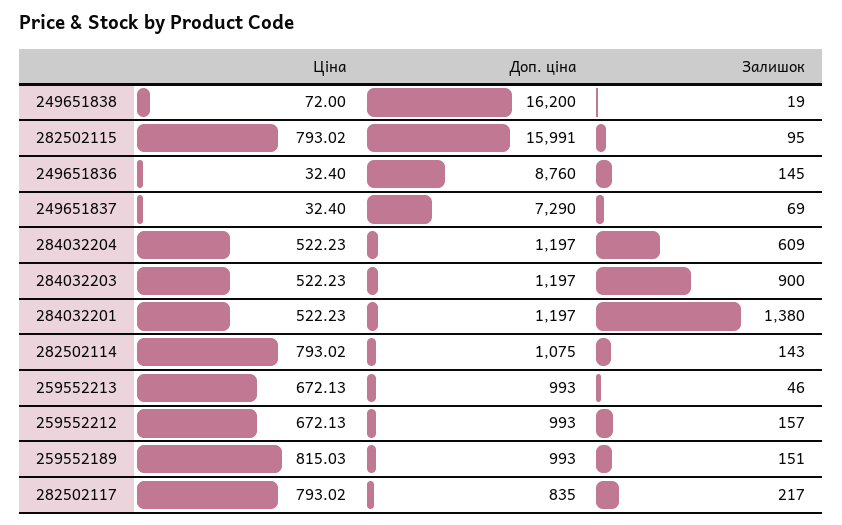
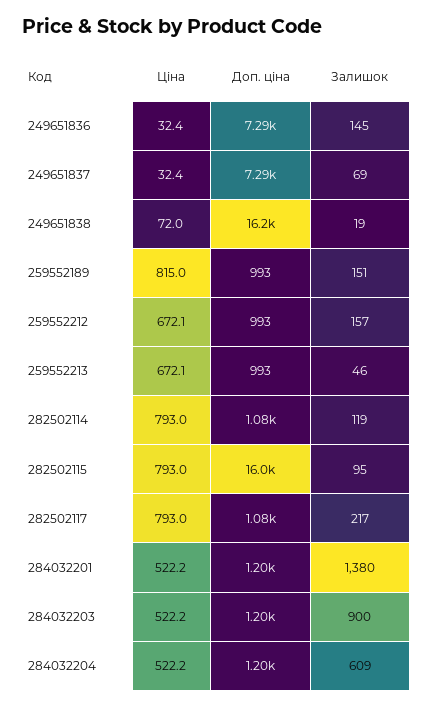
  {
    "Ціна": {
      "249651838": 72,
      "282502115": 793.02,
      "249651836": 32.4,
      "249651837": 32.4,
      "284032204": 522.23,
      "284032203": 522.23,
      "284032201": 522.23,
      "282502114": 793.02,
      "259552213": 672.13,
      "259552212": 672.13,
      "259552189": 815.03,
      "282502117": 793.02
    },
    "Доп. ціна": {
      "249651838": 16200,
      "282502115": 15991,
-     "249651836": 8760,
+     "249651836": 7290,
      "249651837": 7290,
      "284032204": 1197,
      "284032203": 1197,
      "284032201": 1197,
      "282502114": 1075,
      "259552213": 993,
      "259552212": 993,
      "259552189": 993,
-     "282502117": 835
+     "282502117": 1080
    },
    "Залишок": {
      "249651838": 19,
      "282502115": 95,
      "249651836": 145,
      "249651837": 69,
      "284032204": 609,
      "284032203": 900,
      "284032201": 1380,
-     "282502114": 143,
+     "282502114": 119,
      "259552213": 46,
      "259552212": 157,
      "259552189": 151,
      "282502117": 217
    }
  }

